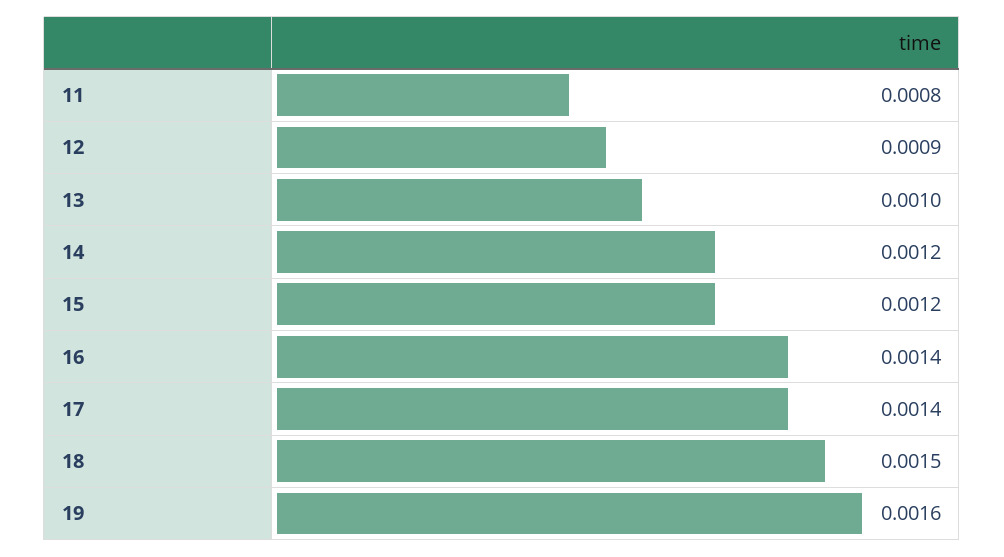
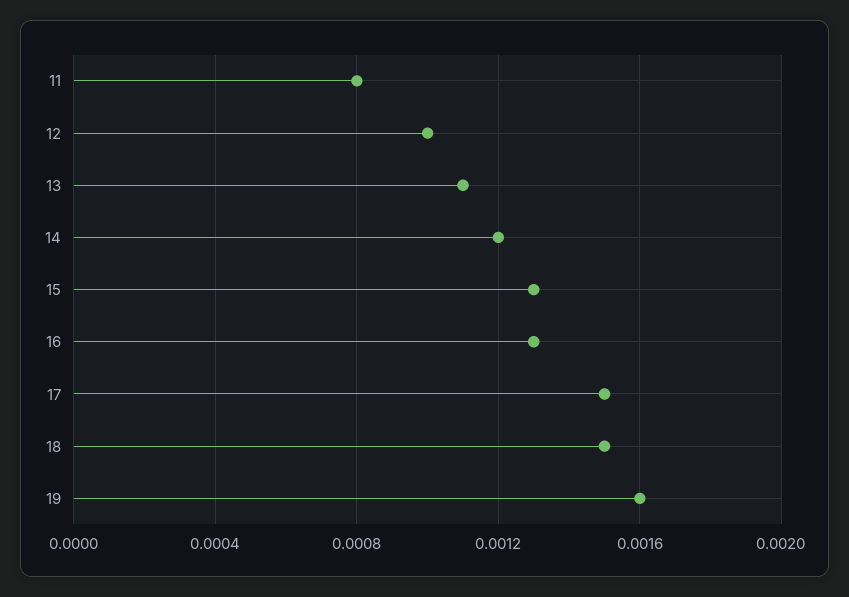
  {
    "11": 0.0008,
-   "12": 0.0009,
+   "12": 0.001,
-   "13": 0.001,
+   "13": 0.0011,
    "14": 0.0012,
-   "15": 0.0012,
+   "15": 0.0013,
-   "16": 0.0014,
+   "16": 0.0013,
-   "17": 0.0014,
+   "17": 0.0015,
    "18": 0.0015,
    "19": 0.0016
  }

